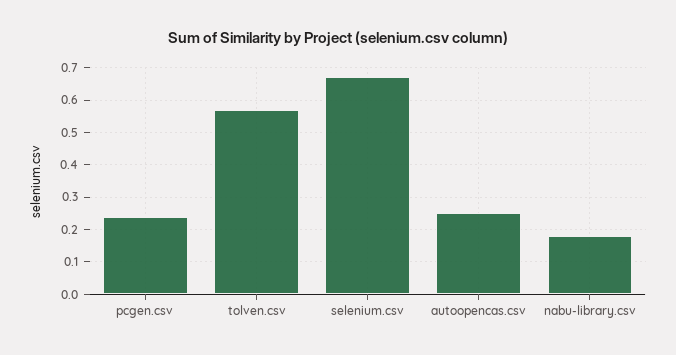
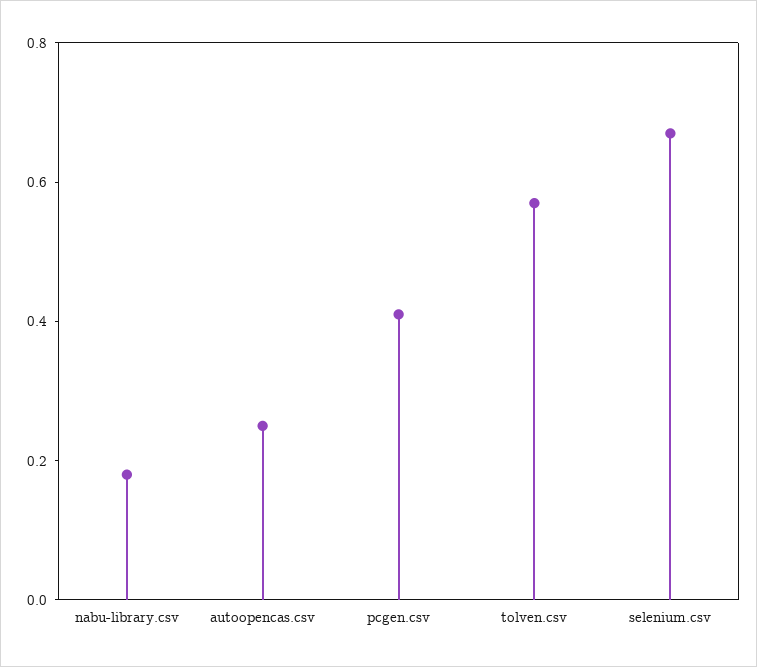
  {
-   "pcgen.csv": 0.25,
+   "pcgen.csv": 0.4,
    "tolven.csv": 0.55,
    "selenium.csv": 0.65,
    "autoopencas.csv": 0.25,
    "nabu-library.csv": 0.2
  }

